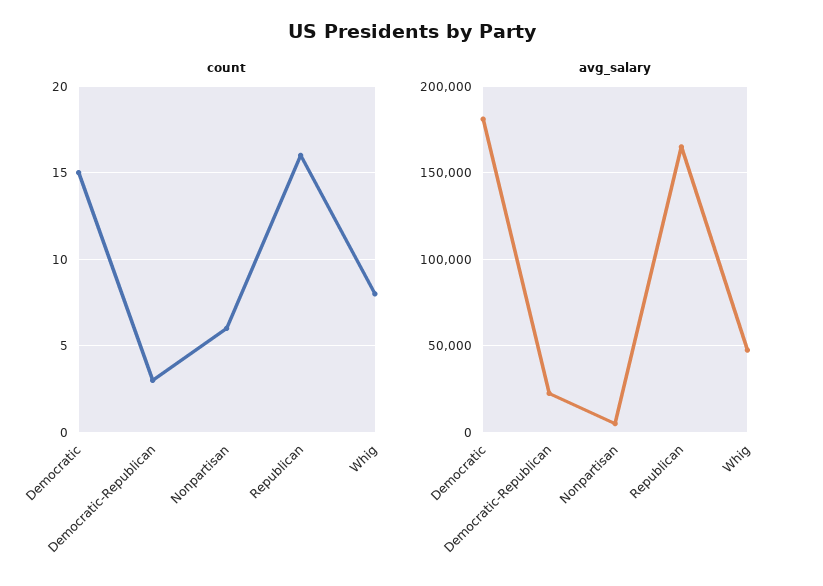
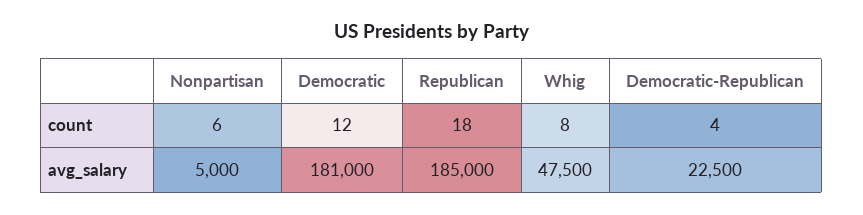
  {
    "count": {
-     "Democratic": 15,
+     "Democratic": 12,
-     "Democratic-Republican": 3,
+     "Democratic-Republican": 4,
      "Nonpartisan": 6,
-     "Republican": 16,
+     "Republican": 18,
      "Whig": 8
    },
    "avg_salary": {
      "Democratic": 181000,
      "Democratic-Republican": 22500,
      "Nonpartisan": 5000,
-     "Republican": 165000,
+     "Republican": 185000,
      "Whig": 47500
    }
  }

